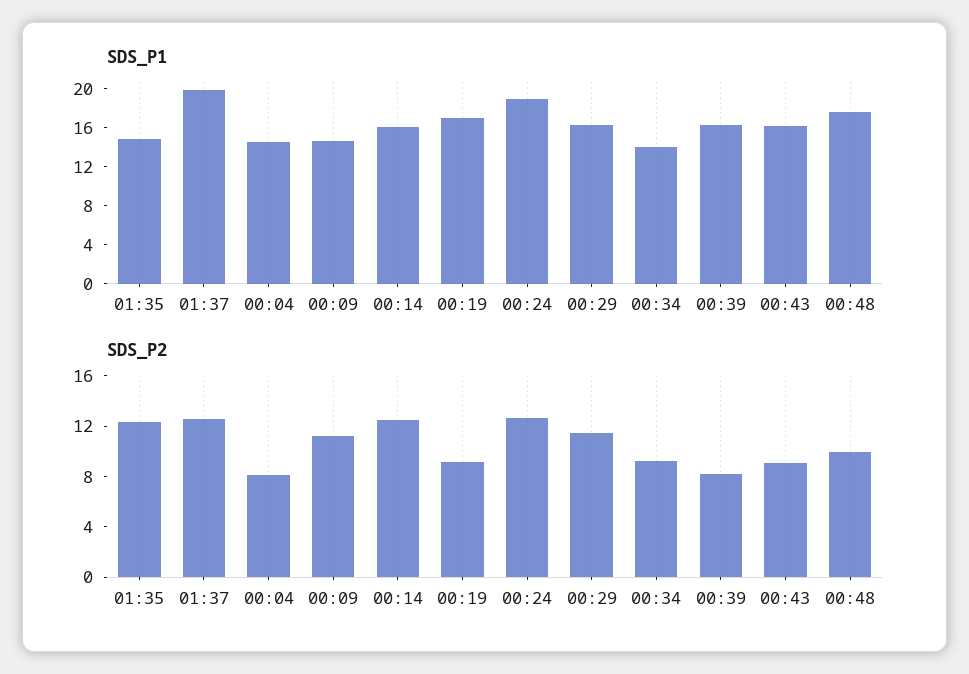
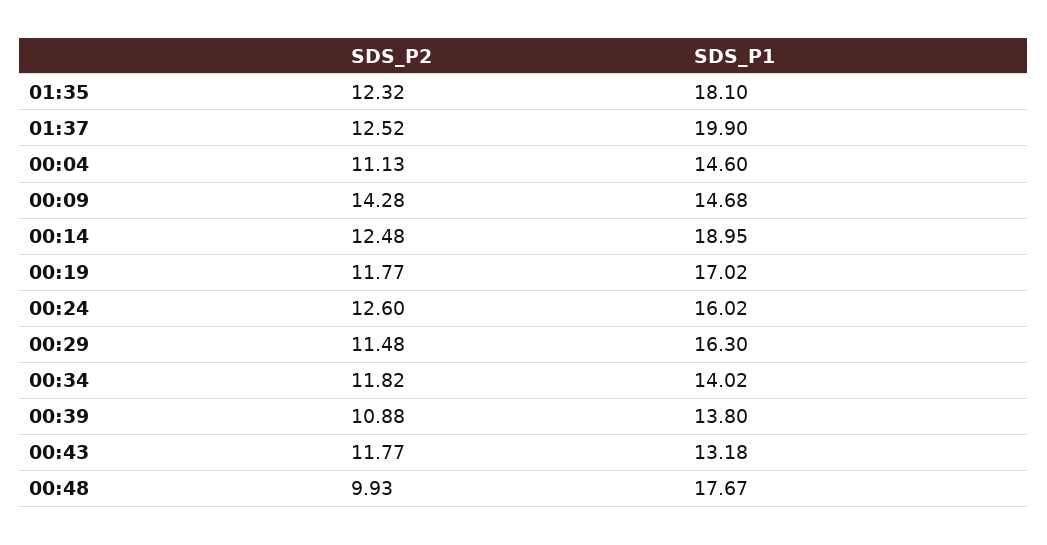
  {
    "SDS_P1": {
-     "01:35": 15,
+     "01:35": 18.1,
      "01:37": 19.9,
      "00:04": 14.6,
      "00:09": 14.68,
-     "00:14": 16,
+     "00:14": 18.95,
      "00:19": 17.02,
-     "00:24": 19,
+     "00:24": 16.02,
      "00:29": 16.3,
      "00:34": 14.02,
-     "00:39": 16,
+     "00:39": 13.8,
-     "00:43": 16,
+     "00:43": 13.18,
      "00:48": 17.67
    },
    "SDS_P2": {
      "01:35": 12.32,
      "01:37": 12.52,
-     "00:04": 8,
+     "00:04": 11.13,
-     "00:09": 11,
+     "00:09": 14.28,
      "00:14": 12.48,
-     "00:19": 9,
+     "00:19": 11.77,
      "00:24": 12.6,
      "00:29": 11.48,
-     "00:34": 9,
+     "00:34": 11.82,
-     "00:39": 8,
+     "00:39": 10.88,
-     "00:43": 9,
+     "00:43": 11.77,
      "00:48": 9.93
    }
  }

